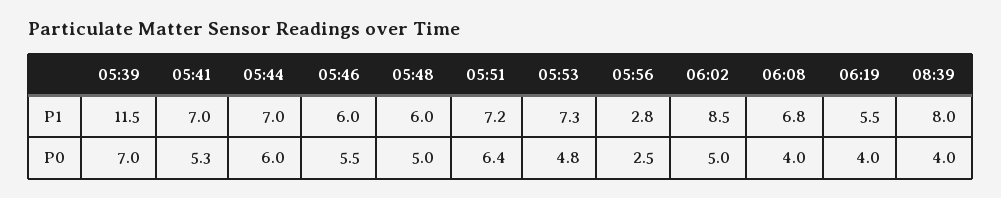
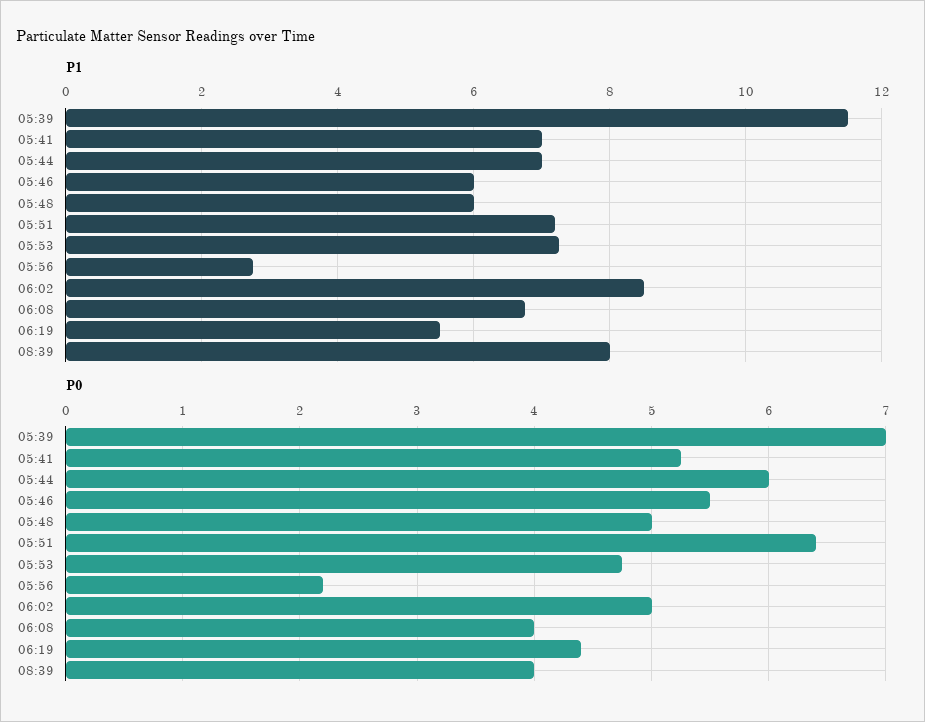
  {
    "P1": {
      "05:39": 11.5,
      "05:41": 7,
      "05:44": 7,
      "05:46": 6,
      "05:48": 6,
      "05:51": 7.2,
      "05:53": 7.3,
      "05:56": 2.8,
      "06:02": 8.5,
      "06:08": 6.8,
      "06:19": 5.5,
      "08:39": 8
    },
    "P0": {
      "05:39": 7,
      "05:41": 5.3,
      "05:44": 6,
      "05:46": 5.5,
      "05:48": 5,
      "05:51": 6.4,
      "05:53": 4.8,
-     "05:56": 2.5,
+     "05:56": 2.2,
      "06:02": 5,
      "06:08": 4,
-     "06:19": 4,
+     "06:19": 4.4,
      "08:39": 4
    }
  }

